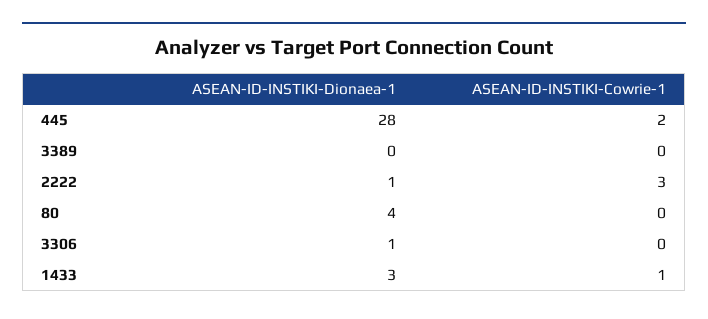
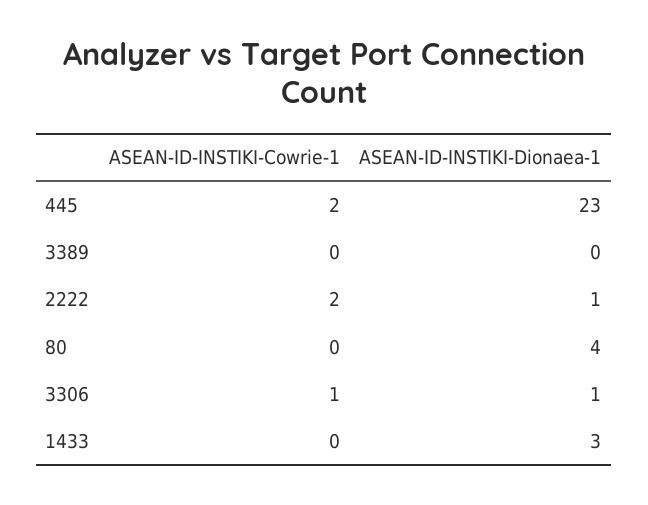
  {
    "ASEAN-ID-INSTIKI-Dionaea-1": {
-     "445": 28,
+     "445": 23,
      "3389": 0,
      "2222": 1,
      "80": 4,
      "3306": 1,
      "1433": 3
    },
    "ASEAN-ID-INSTIKI-Cowrie-1": {
      "445": 2,
      "3389": 0,
-     "2222": 3,
+     "2222": 2,
      "80": 0,
-     "3306": 0,
+     "3306": 1,
-     "1433": 1
+     "1433": 0
    }
  }

